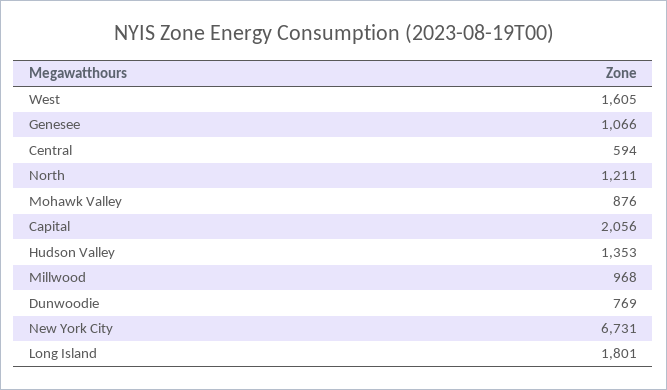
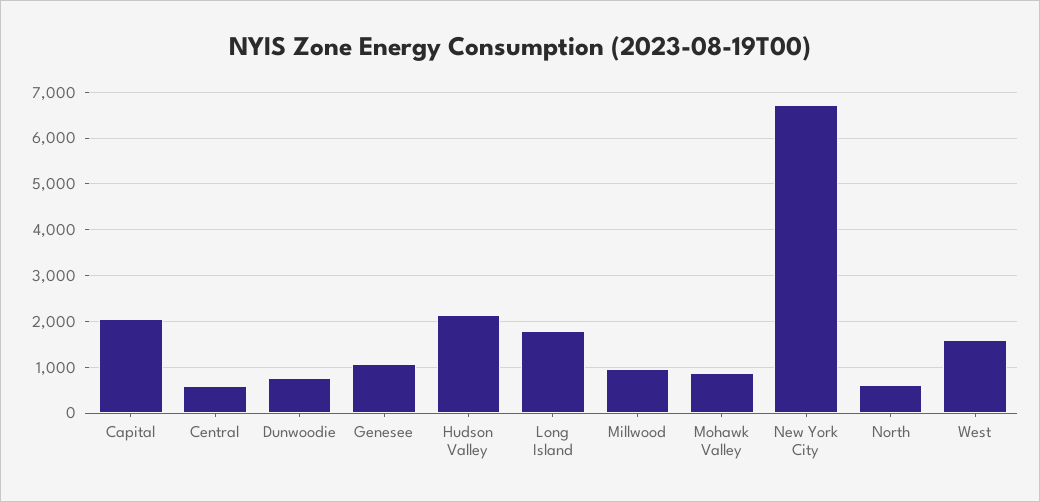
  {
    "West": 1605,
    "Genesee": 1066,
    "Central": 594,
-   "North": 1211,
+   "North": 600,
    "Mohawk Valley": 876,
    "Capital": 2056,
-   "Hudson Valley": 1353,
+   "Hudson Valley": 2200,
    "Millwood": 968,
    "Dunwoodie": 769,
    "New York City": 6731,
    "Long Island": 1801
  }

